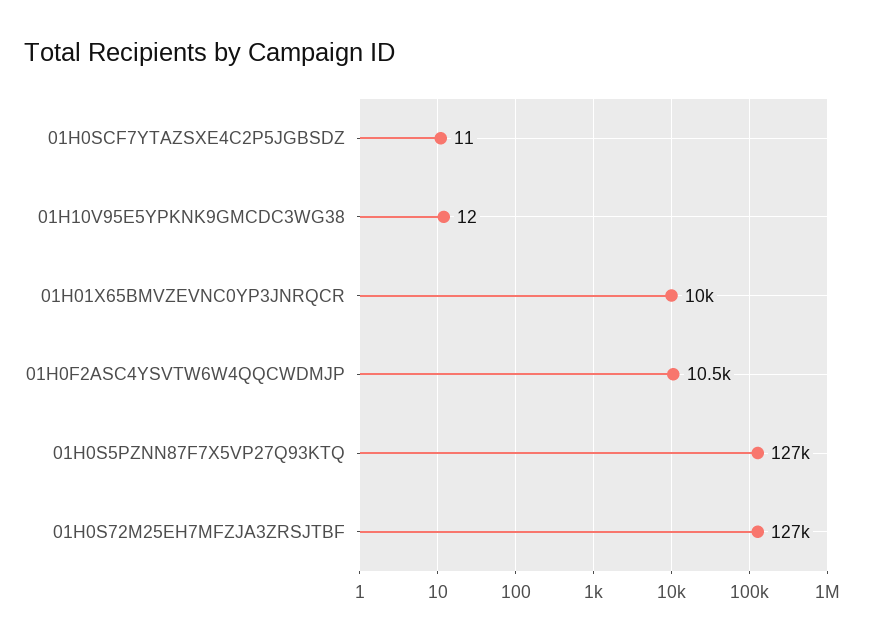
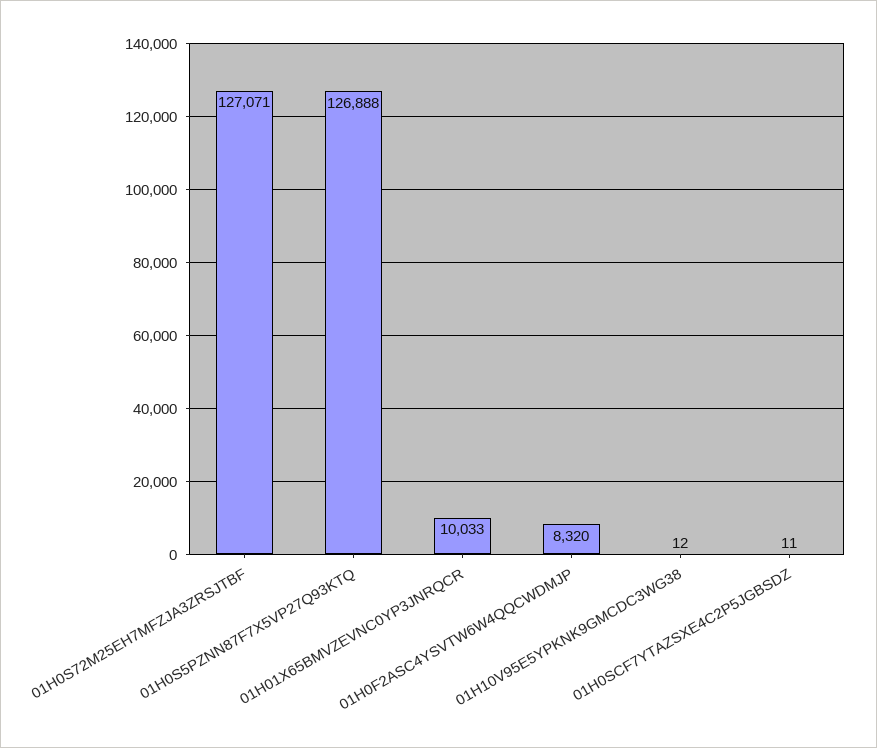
  {
    "01H0SCF7YTAZSXE4C2P5JGBSDZ": 11,
    "01H10V95E5YPKNK9GMCDC3WG38": 12,
    "01H01X65BMVZEVNC0YP3JNRQCR": 10033,
-   "01H0F2ASC4YSVTW6W4QQCWDMJP": 10500,
+   "01H0F2ASC4YSVTW6W4QQCWDMJP": 8320,
    "01H0S5PZNN87F7X5VP27Q93KTQ": 126888,
    "01H0S72M25EH7MFZJA3ZRSJTBF": 127071
  }

